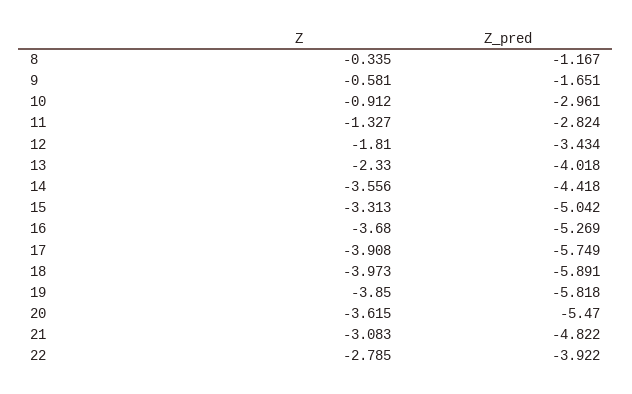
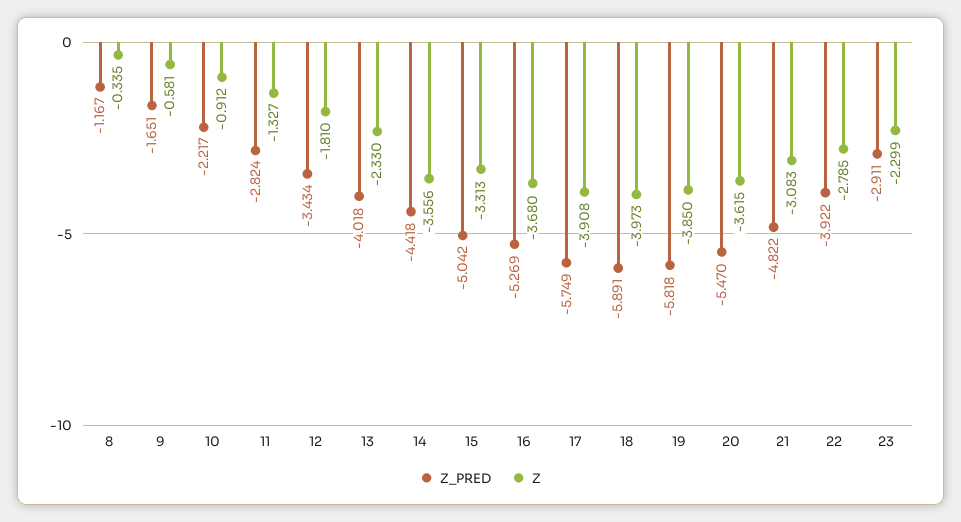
  {
    "Z": {
      "8": -0.335,
      "9": -0.581,
      "10": -0.912,
      "11": -1.327,
      "12": -1.81,
      "13": -2.33,
      "14": -3.556,
      "15": -3.313,
      "16": -3.68,
      "17": -3.908,
      "18": -3.973,
      "19": -3.85,
      "20": -3.615,
      "21": -3.083,
-     "22": -2.785
+     "22": -2.785,
+     "23": -2.299
    },
    "Z_pred": {
      "8": -1.167,
      "9": -1.651,
-     "10": -2.961,
+     "10": -2.217,
      "11": -2.824,
      "12": -3.434,
      "13": -4.018,
      "14": -4.418,
      "15": -5.042,
      "16": -5.269,
      "17": -5.749,
      "18": -5.891,
      "19": -5.818,
      "20": -5.47,
      "21": -4.822,
-     "22": -3.922
+     "22": -3.922,
+     "23": -2.911
    }
  }

